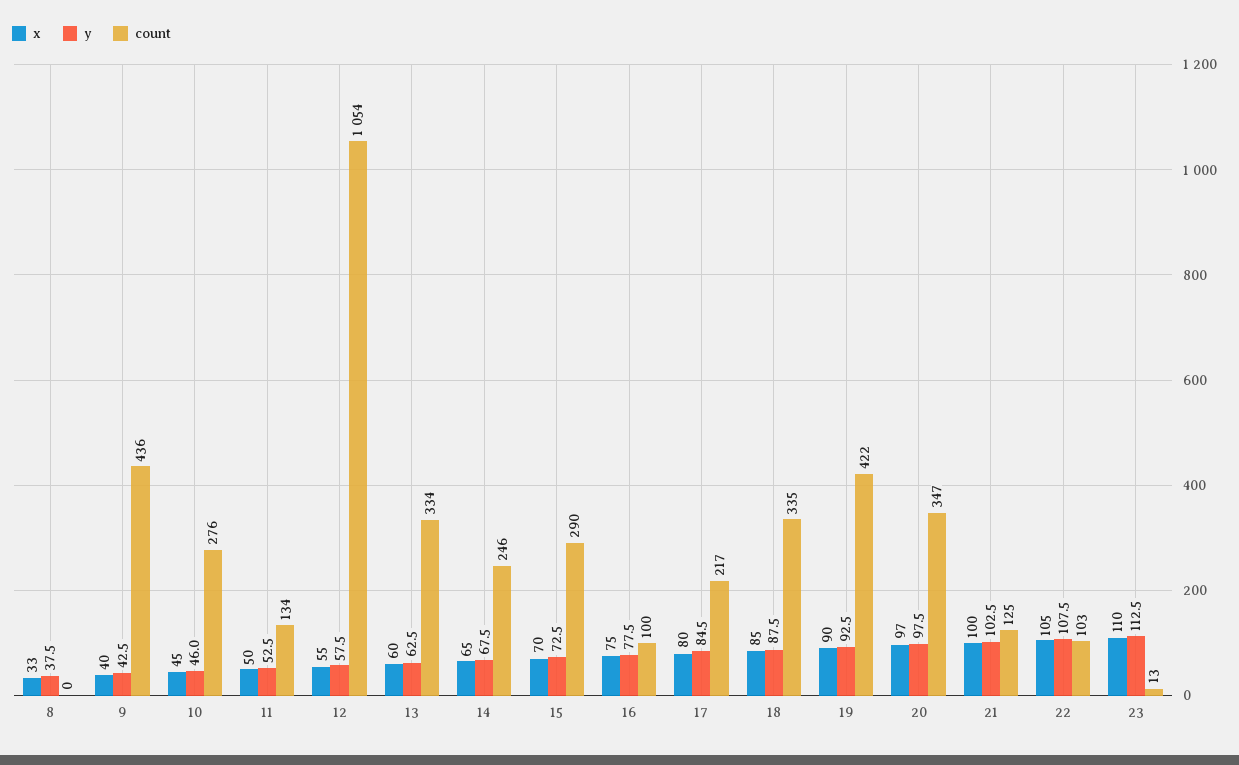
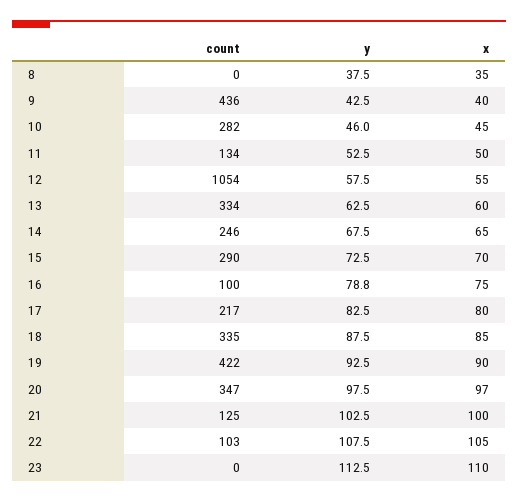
  {
    "x": {
-     "8": 33,
+     "8": 35,
      "9": 40,
      "10": 45,
      "11": 50,
      "12": 55,
      "13": 60,
      "14": 65,
      "15": 70,
      "16": 75,
      "17": 80,
      "18": 85,
      "19": 90,
      "20": 97,
      "21": 100,
      "22": 105,
      "23": 110
    },
    "y": {
      "8": 37.5,
      "9": 42.5,
      "10": 46,
      "11": 52.5,
      "12": 57.5,
      "13": 62.5,
      "14": 67.5,
      "15": 72.5,
-     "16": 77.5,
+     "16": 78.8,
-     "17": 84.5,
+     "17": 82.5,
      "18": 87.5,
      "19": 92.5,
      "20": 97.5,
      "21": 102.5,
      "22": 107.5,
      "23": 112.5
    },
    "count": {
      "8": 0,
      "9": 436,
-     "10": 276,
+     "10": 282,
      "11": 134,
      "12": 1054,
      "13": 334,
      "14": 246,
      "15": 290,
      "16": 100,
      "17": 217,
      "18": 335,
      "19": 422,
      "20": 347,
      "21": 125,
      "22": 103,
-     "23": 13
+     "23": 0
    }
  }

